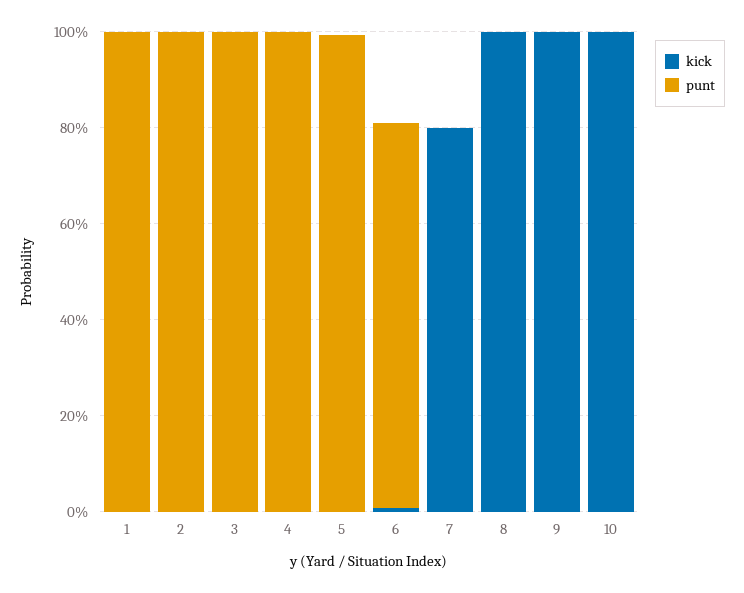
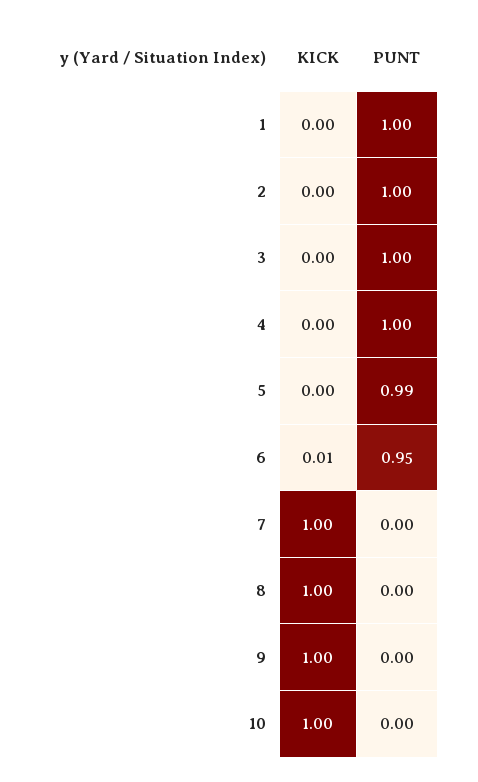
  {
    "kick": {
      "1": 0,
      "2": 0,
      "3": 0,
      "4": 0,
      "5": 0,
      "6": 0.01,
-     "7": 0.8,
+     "7": 1,
      "8": 1,
      "9": 1,
      "10": 1
    },
    "punt": {
      "1": 1,
      "2": 1,
      "3": 1,
      "4": 1,
      "5": 0.99,
-     "6": 0.8,
+     "6": 0.95,
      "7": 0,
      "8": 0,
      "9": 0,
      "10": 0
    }
  }

